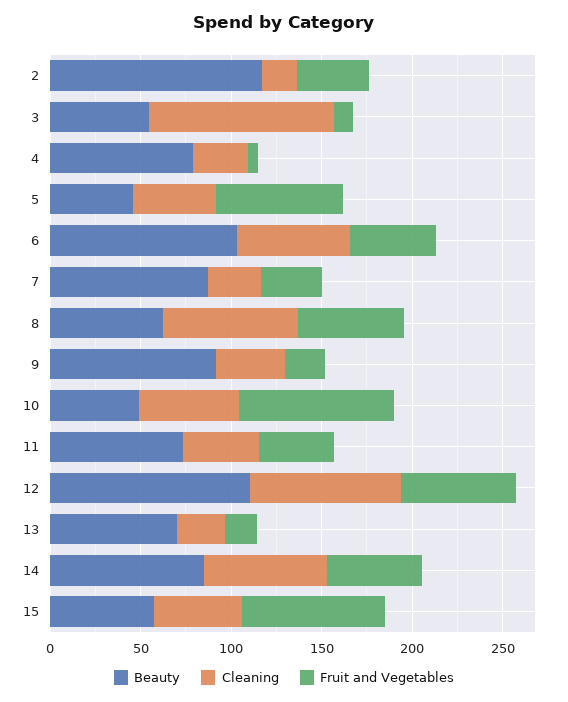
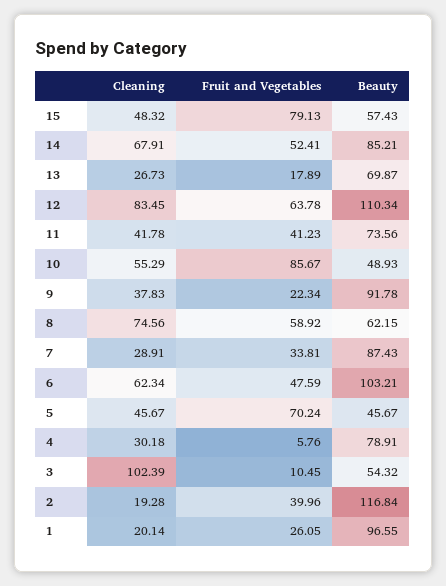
  {
    "Beauty": {
      "2": 116.84,
      "3": 54.32,
      "4": 78.91,
      "5": 45.67,
      "6": 103.21,
      "7": 87.43,
      "8": 62.15,
      "9": 91.78,
      "10": 48.93,
      "11": 73.56,
      "12": 110.34,
      "13": 69.87,
      "14": 85.21,
-     "15": 57.43
+     "15": 57.43,
+     "1": 96.55
    },
    "Cleaning": {
      "2": 19.28,
      "3": 102.39,
      "4": 30.18,
      "5": 45.67,
      "6": 62.34,
      "7": 28.91,
      "8": 74.56,
      "9": 37.83,
      "10": 55.29,
      "11": 41.78,
      "12": 83.45,
      "13": 26.73,
      "14": 67.91,
-     "15": 48.32
+     "15": 48.32,
+     "1": 20.14
    },
    "Fruit and Vegetables": {
      "2": 39.96,
      "3": 10.45,
      "4": 5.76,
      "5": 70.24,
      "6": 47.59,
      "7": 33.81,
      "8": 58.92,
      "9": 22.34,
      "10": 85.67,
      "11": 41.23,
      "12": 63.78,
      "13": 17.89,
      "14": 52.41,
-     "15": 79.13
+     "15": 79.13,
+     "1": 26.05
    }
  }

